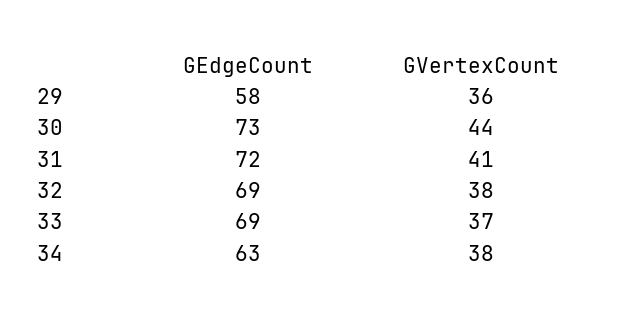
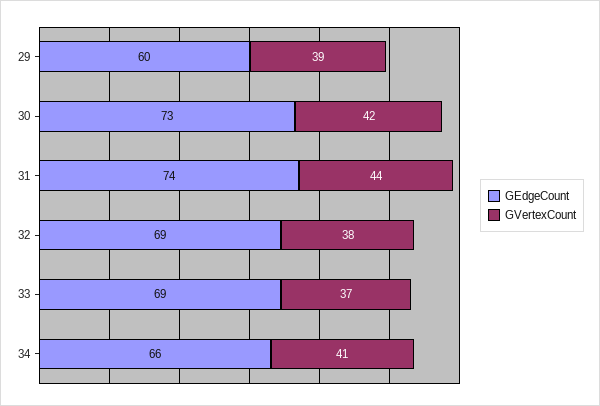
  {
    "GEdgeCount": {
-     "29": 58,
+     "29": 60,
      "30": 73,
-     "31": 72,
+     "31": 74,
      "32": 69,
      "33": 69,
-     "34": 63
+     "34": 66
    },
    "GVertexCount": {
-     "29": 36,
+     "29": 39,
-     "30": 44,
+     "30": 42,
-     "31": 41,
+     "31": 44,
      "32": 38,
      "33": 37,
-     "34": 38
+     "34": 41
    }
  }

